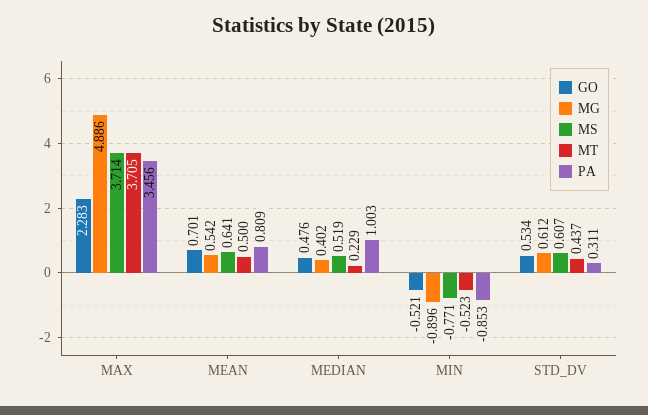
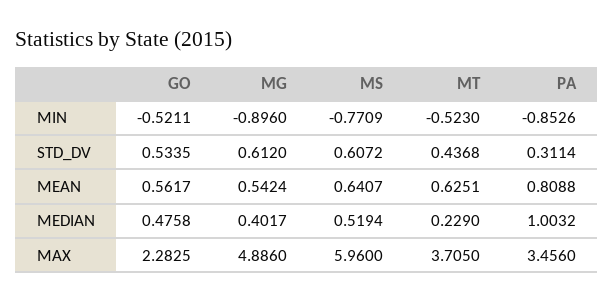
  {
    "GO": {
      "MAX": 2.2825,
-     "MEAN": 0.701,
+     "MEAN": 0.5617,
      "MEDIAN": 0.4758,
      "MIN": -0.5211,
      "STD_DV": 0.5335
    },
    "MG": {
      "MAX": 4.886,
      "MEAN": 0.5424,
      "MEDIAN": 0.4017,
      "MIN": -0.896,
      "STD_DV": 0.612
    },
    "MS": {
-     "MAX": 3.714,
+     "MAX": 5.96,
      "MEAN": 0.6407,
      "MEDIAN": 0.5194,
      "MIN": -0.7709,
      "STD_DV": 0.6072
    },
    "MT": {
      "MAX": 3.705,
-     "MEAN": 0.5,
+     "MEAN": 0.6251,
      "MEDIAN": 0.229,
      "MIN": -0.523,
      "STD_DV": 0.4368
    },
    "PA": {
      "MAX": 3.456,
      "MEAN": 0.8088,
      "MEDIAN": 1.0032,
      "MIN": -0.8526,
      "STD_DV": 0.3114
    }
  }

